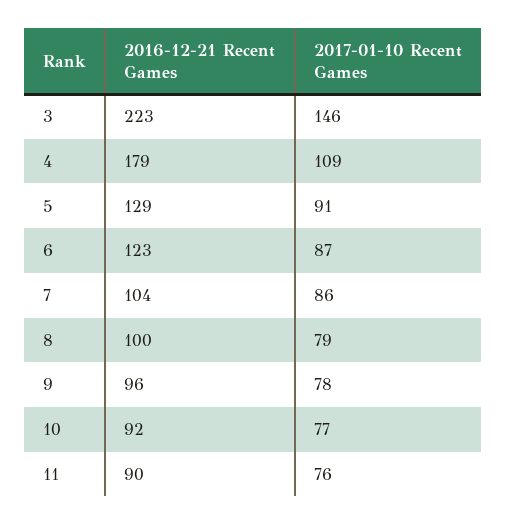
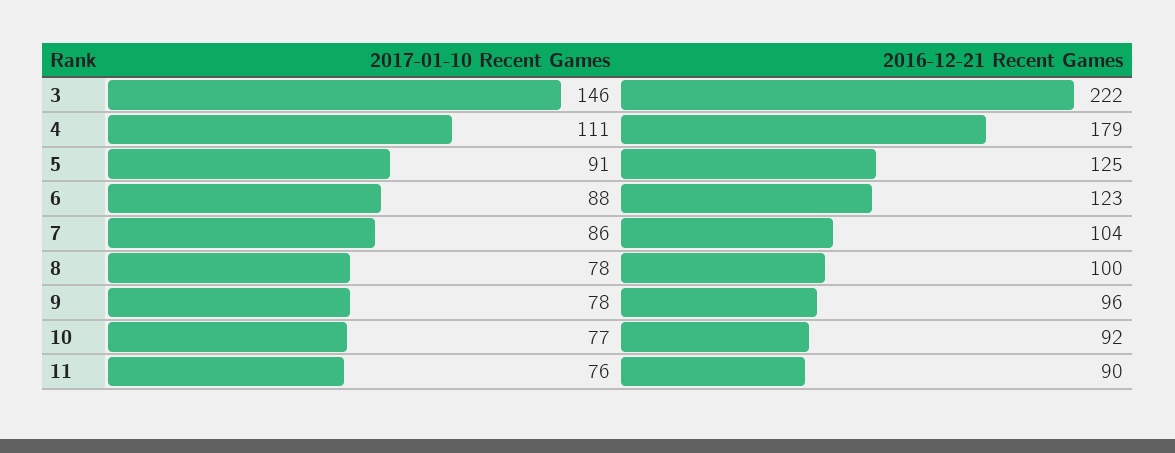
  {
    "2016-12-21 Recent Games": {
-     "3": 223,
+     "3": 222,
      "4": 179,
-     "5": 129,
+     "5": 125,
      "6": 123,
      "7": 104,
      "8": 100,
      "9": 96,
      "10": 92,
      "11": 90
    },
    "2017-01-10 Recent Games": {
      "3": 146,
-     "4": 109,
+     "4": 111,
      "5": 91,
-     "6": 87,
+     "6": 88,
      "7": 86,
-     "8": 79,
+     "8": 78,
      "9": 78,
      "10": 77,
      "11": 76
    }
  }

